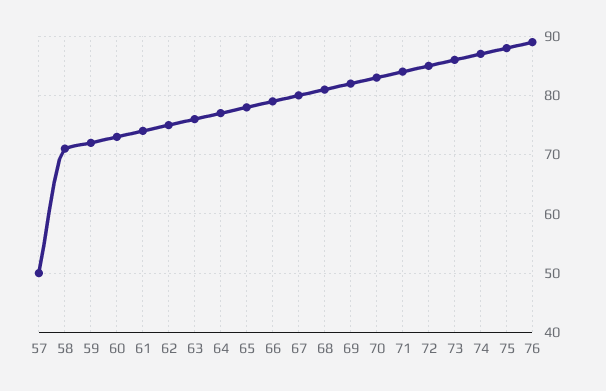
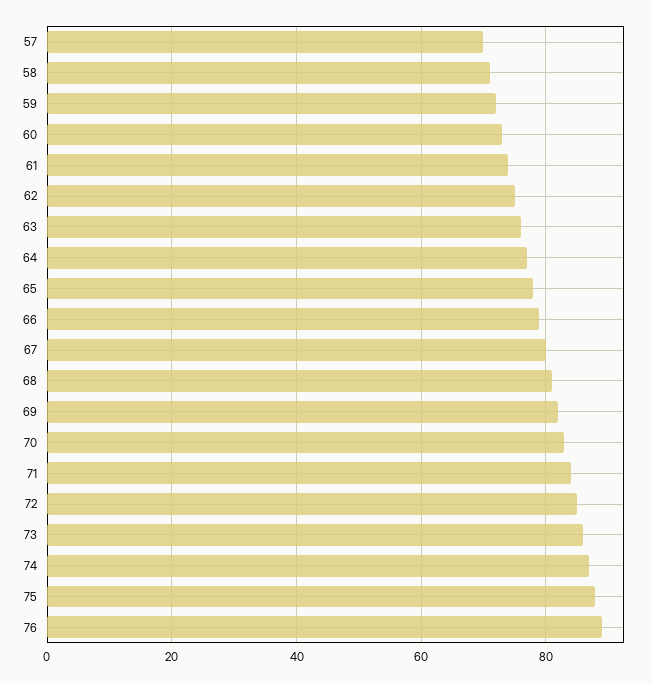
  {
-   "57": 50,
+   "57": 70,
    "58": 70,
    "59": 70,
    "60": 75,
    "61": 75,
    "62": 75,
    "63": 75,
    "64": 75,
    "65": 80,
    "66": 80,
    "67": 80,
    "68": 80,
    "69": 80,
    "70": 85,
    "71": 85,
    "72": 85,
    "73": 85,
    "74": 85,
    "75": 90,
    "76": 90
  }

